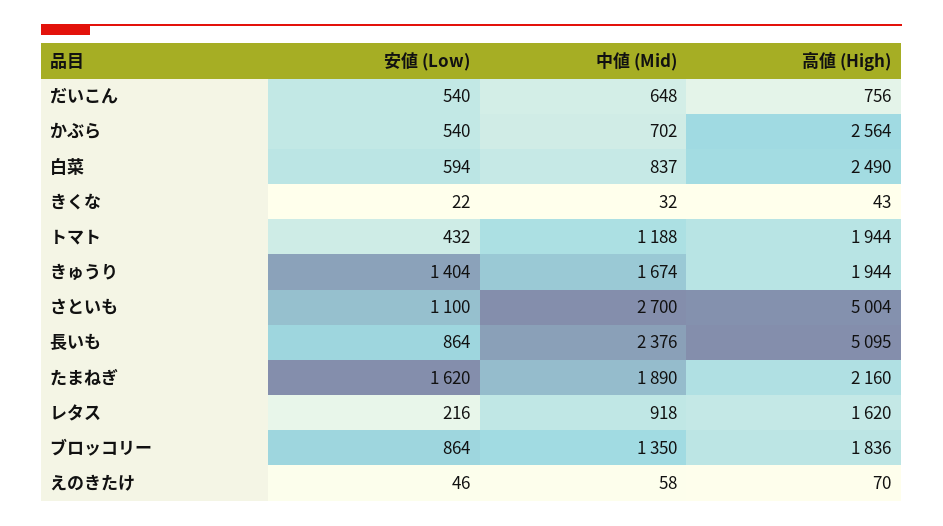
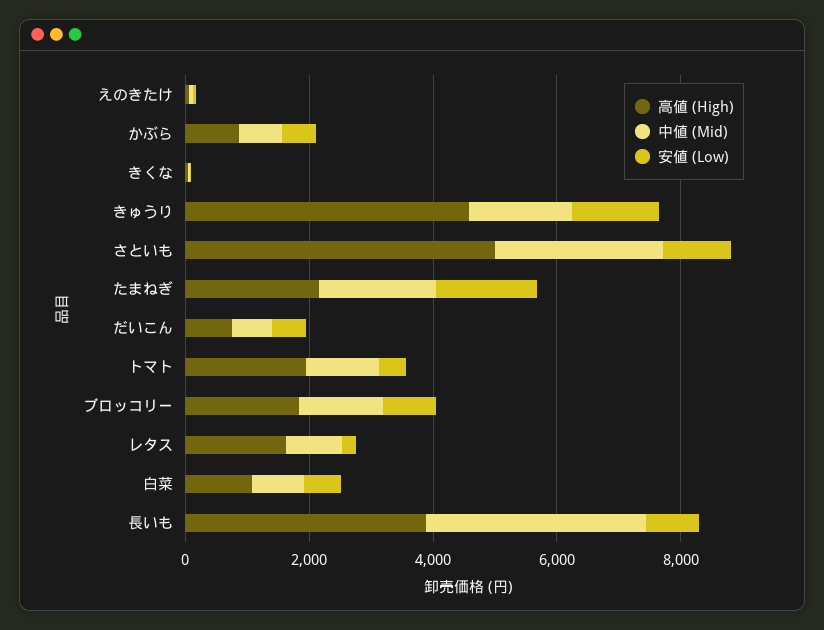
  {
    "安値 (Low)": {
      "だいこん": 540,
      "かぶら": 540,
      "白菜": 594,
      "きくな": 22,
      "トマト": 432,
      "きゅうり": 1404,
      "さといも": 1100,
      "長いも": 864,
      "たまねぎ": 1620,
      "レタス": 216,
      "ブロッコリー": 864,
      "えのきたけ": 46
    },
    "中値 (Mid)": {
      "だいこん": 648,
      "かぶら": 702,
      "白菜": 837,
      "きくな": 32,
      "トマト": 1188,
      "きゅうり": 1674,
      "さといも": 2700,
-     "長いも": 2376,
+     "長いも": 3500,
      "たまねぎ": 1890,
      "レタス": 918,
      "ブロッコリー": 1350,
      "えのきたけ": 58
    },
    "高値 (High)": {
      "だいこん": 756,
-     "かぶら": 2564,
+     "かぶら": 1000,
-     "白菜": 2490,
+     "白菜": 1000,
      "きくな": 43,
      "トマト": 1944,
-     "きゅうり": 1944,
+     "きゅうり": 4500,
      "さといも": 5004,
-     "長いも": 5095,
+     "長いも": 4000,
      "たまねぎ": 2160,
      "レタス": 1620,
      "ブロッコリー": 1836,
      "えのきたけ": 70
    }
  }

